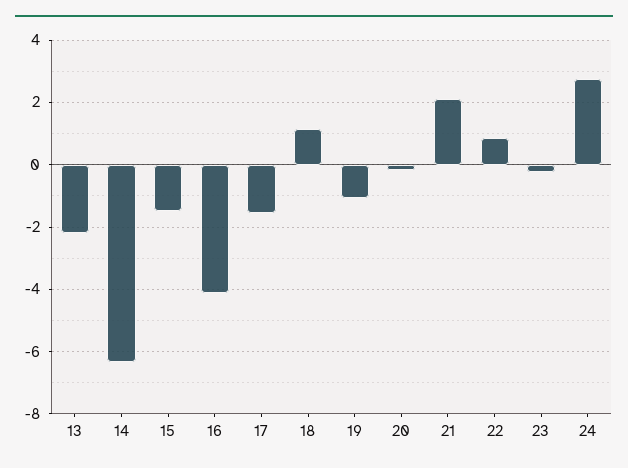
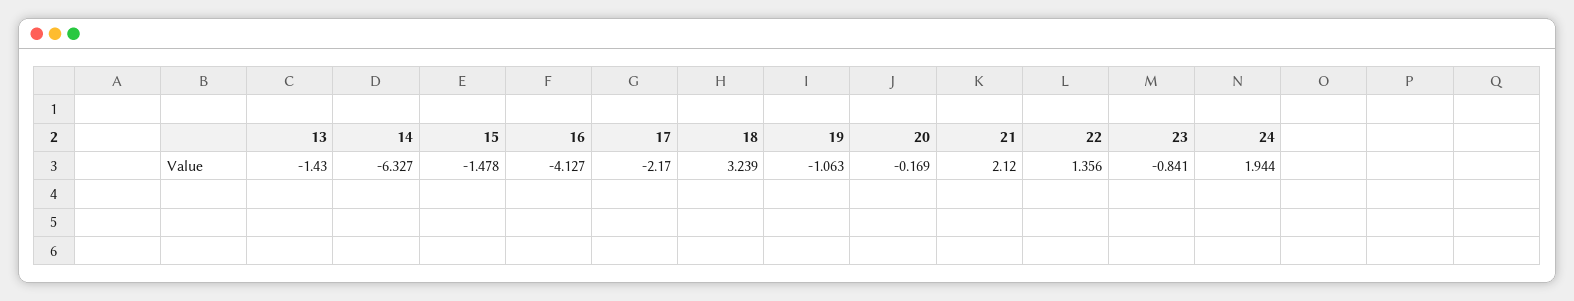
  {
-   "13": -2.2,
+   "13": -1.43,
    "14": -6.327,
    "15": -1.478,
    "16": -4.127,
-   "17": -1.6,
+   "17": -2.17,
-   "18": 1.2,
+   "18": 3.239,
    "19": -1.063,
    "20": -0.169,
    "21": 2.12,
-   "22": 0.8,
+   "22": 1.356,
-   "23": -0.2,
+   "23": -0.841,
-   "24": 2.8
+   "24": 1.944
  }

